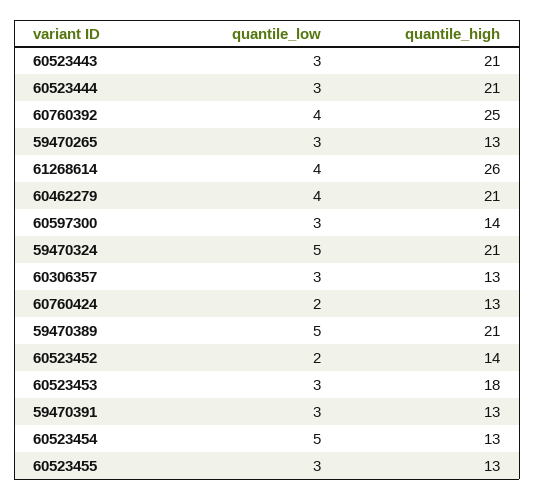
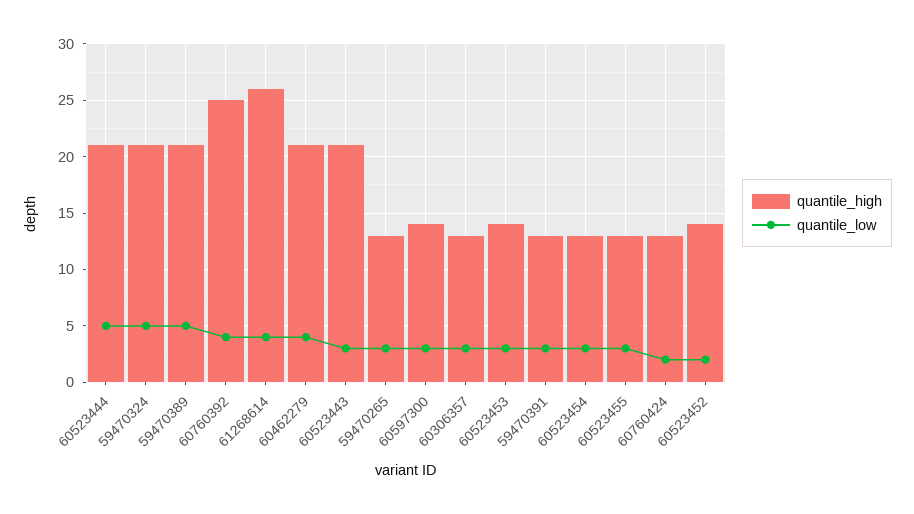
  {
    "quantile_low": {
      "60523443": 3,
-     "60523444": 3,
+     "60523444": 5,
      "60760392": 4,
      "59470265": 3,
      "61268614": 4,
      "60462279": 4,
      "60597300": 3,
      "59470324": 5,
      "60306357": 3,
      "60760424": 2,
      "59470389": 5,
      "60523452": 2,
      "60523453": 3,
      "59470391": 3,
-     "60523454": 5,
+     "60523454": 3,
      "60523455": 3
    },
    "quantile_high": {
      "60523443": 21,
      "60523444": 21,
      "60760392": 25,
      "59470265": 13,
      "61268614": 26,
      "60462279": 21,
      "60597300": 14,
      "59470324": 21,
      "60306357": 13,
      "60760424": 13,
      "59470389": 21,
      "60523452": 14,
-     "60523453": 18,
+     "60523453": 14,
      "59470391": 13,
      "60523454": 13,
      "60523455": 13
    }
  }

